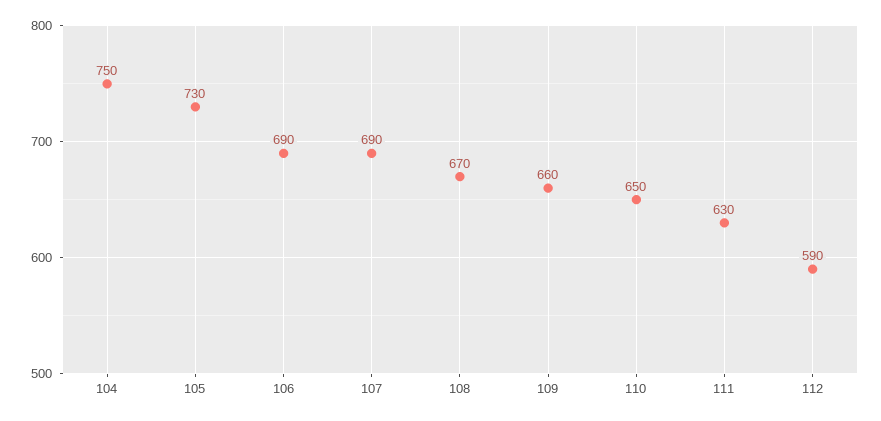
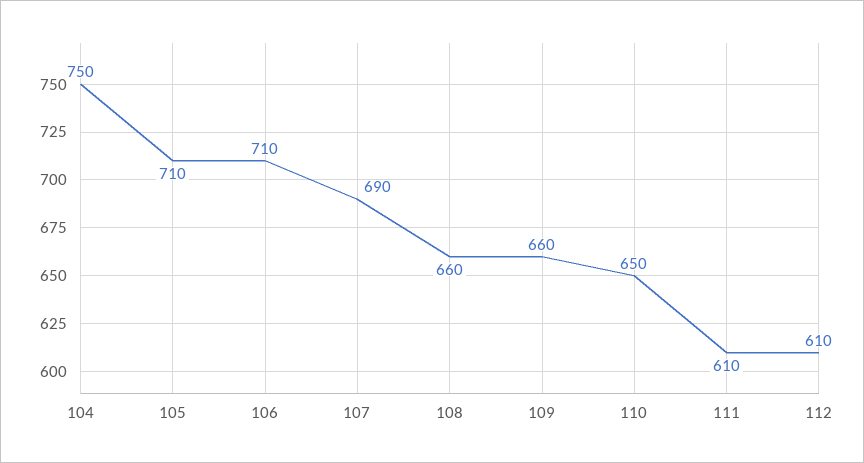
  {
    "104": 750,
-   "105": 730,
+   "105": 710,
-   "106": 690,
+   "106": 710,
    "107": 690,
-   "108": 670,
+   "108": 660,
    "109": 660,
    "110": 650,
-   "111": 630,
+   "111": 610,
-   "112": 590
+   "112": 610
  }

